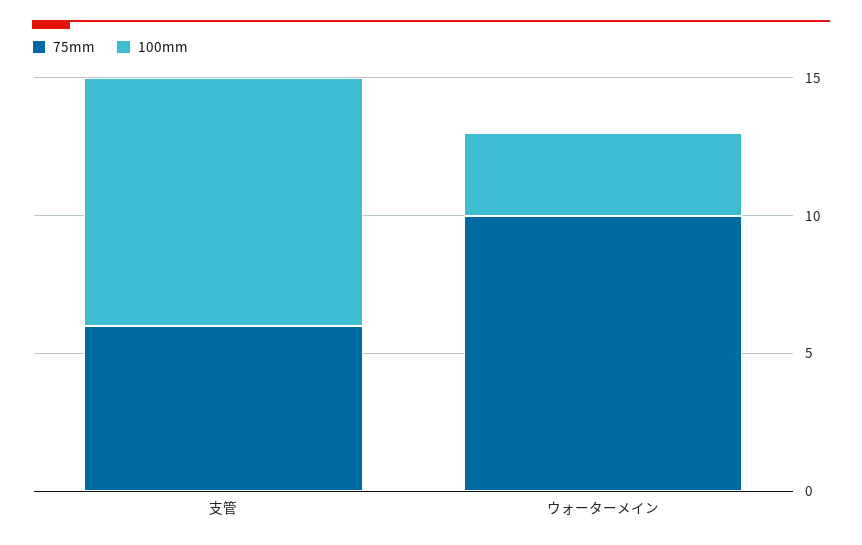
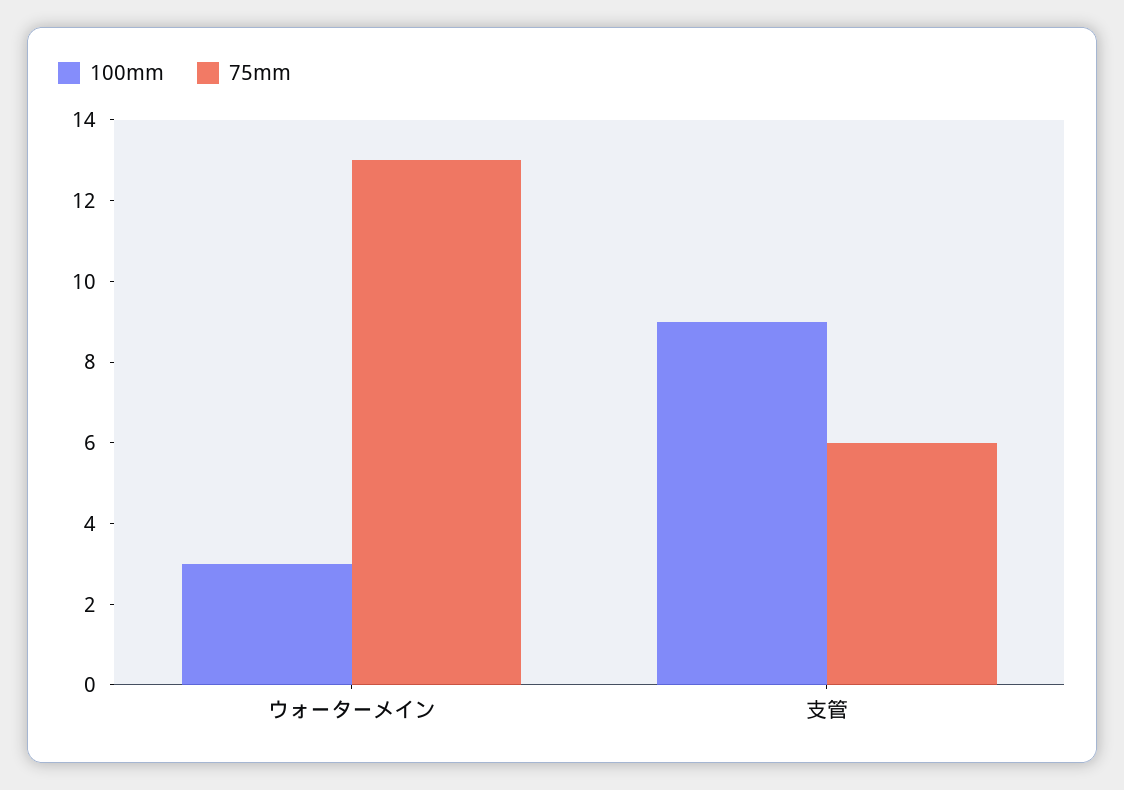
  {
    "75mm": {
      "支管": 6,
-     "ウォーターメイン": 10
+     "ウォーターメイン": 13
    },
    "100mm": {
      "支管": 9,
      "ウォーターメイン": 3
    }
  }

